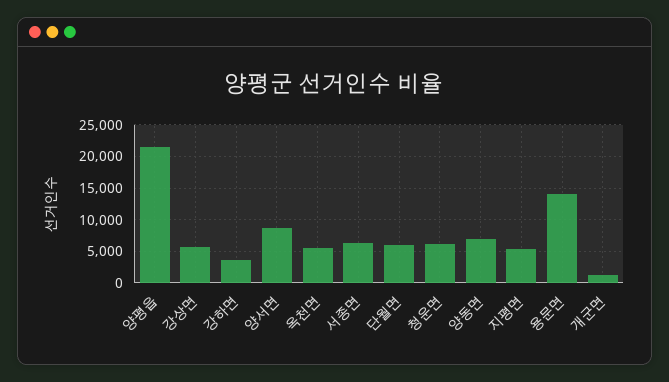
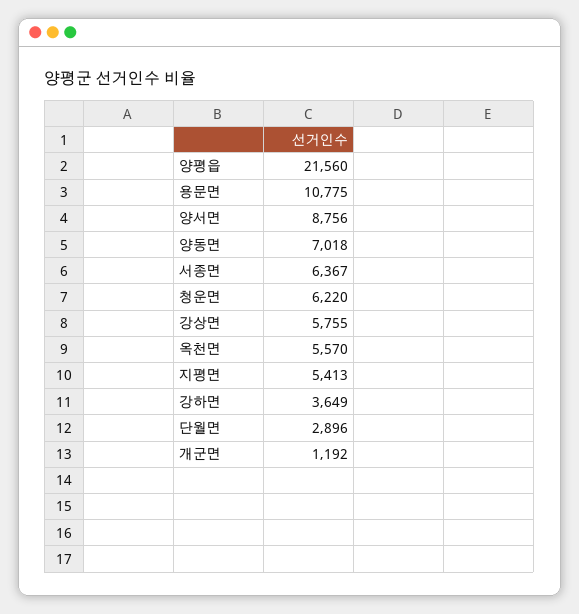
  {
    "양평읍": 21560,
    "강상면": 5755,
    "강하면": 3649,
    "양서면": 8756,
    "옥천면": 5570,
    "서종면": 6367,
-   "단월면": 6000,
+   "단월면": 2896,
    "청운면": 6220,
    "양동면": 7018,
    "지평면": 5413,
-   "용문면": 14000,
+   "용문면": 10775,
    "개군면": 1192
  }

